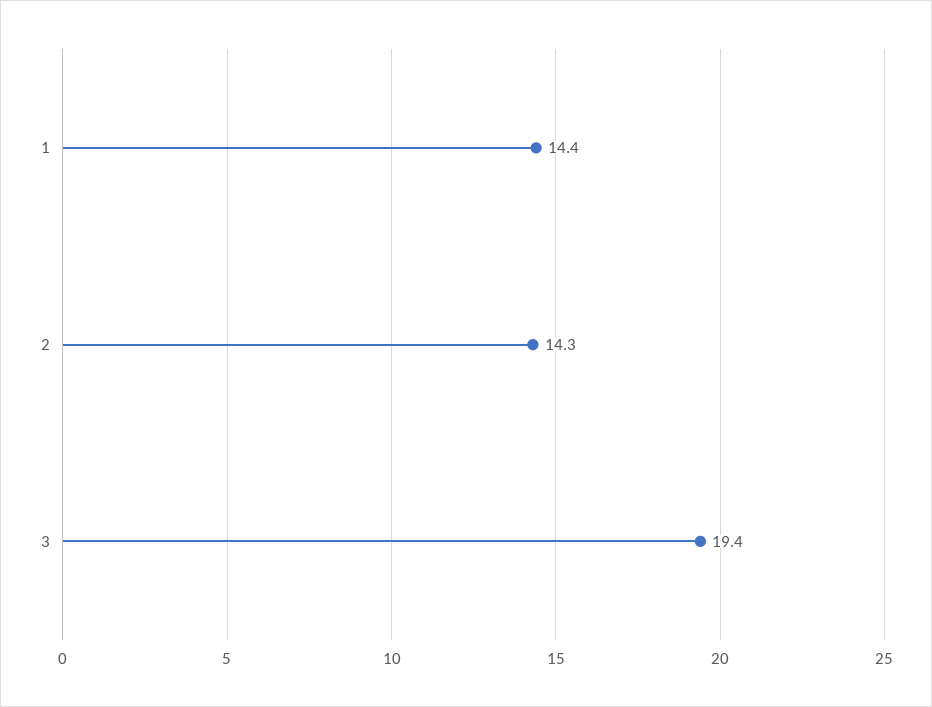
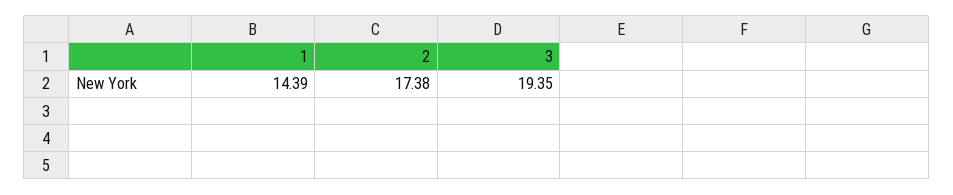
  {
    "1": 14.39,
-   "2": 14.3,
+   "2": 17.38,
    "3": 19.35
  }

